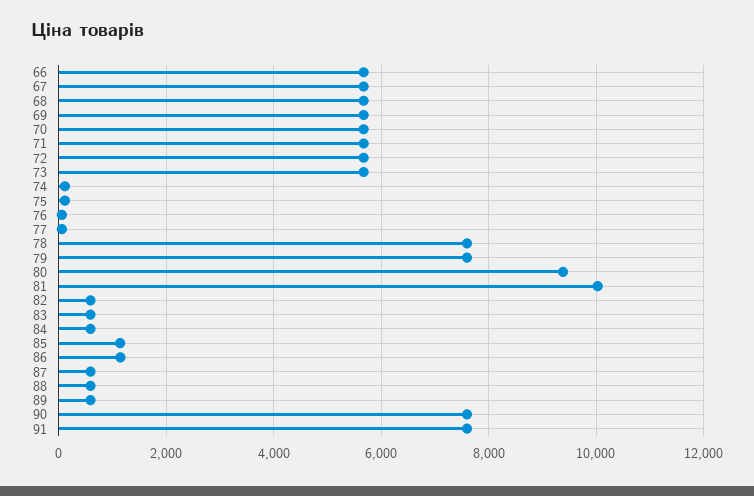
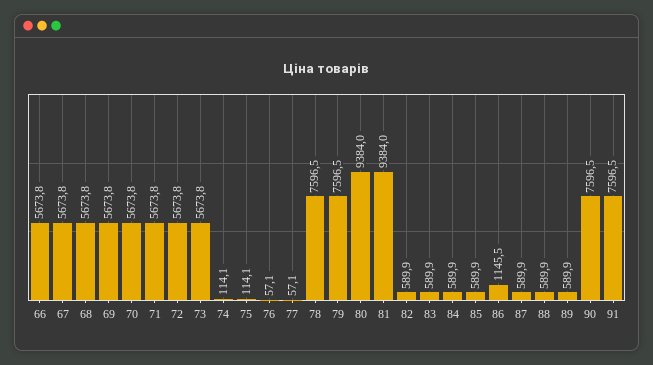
  {
    "66": 5673.8,
    "67": 5673.8,
    "68": 5673.8,
    "69": 5673.8,
    "70": 5673.8,
    "71": 5673.8,
    "72": 5673.8,
    "73": 5673.8,
    "74": 114.1,
    "75": 114.1,
    "76": 57.1,
    "77": 57.1,
    "78": 7596.5,
    "79": 7596.5,
    "80": 9384,
-   "81": 10000,
+   "81": 9384,
    "82": 589.9,
    "83": 589.9,
    "84": 589.9,
-   "85": 1200,
+   "85": 589.9,
    "86": 1145.5,
    "87": 589.9,
    "88": 589.9,
    "89": 589.9,
    "90": 7596.5,
    "91": 7596.5
  }

